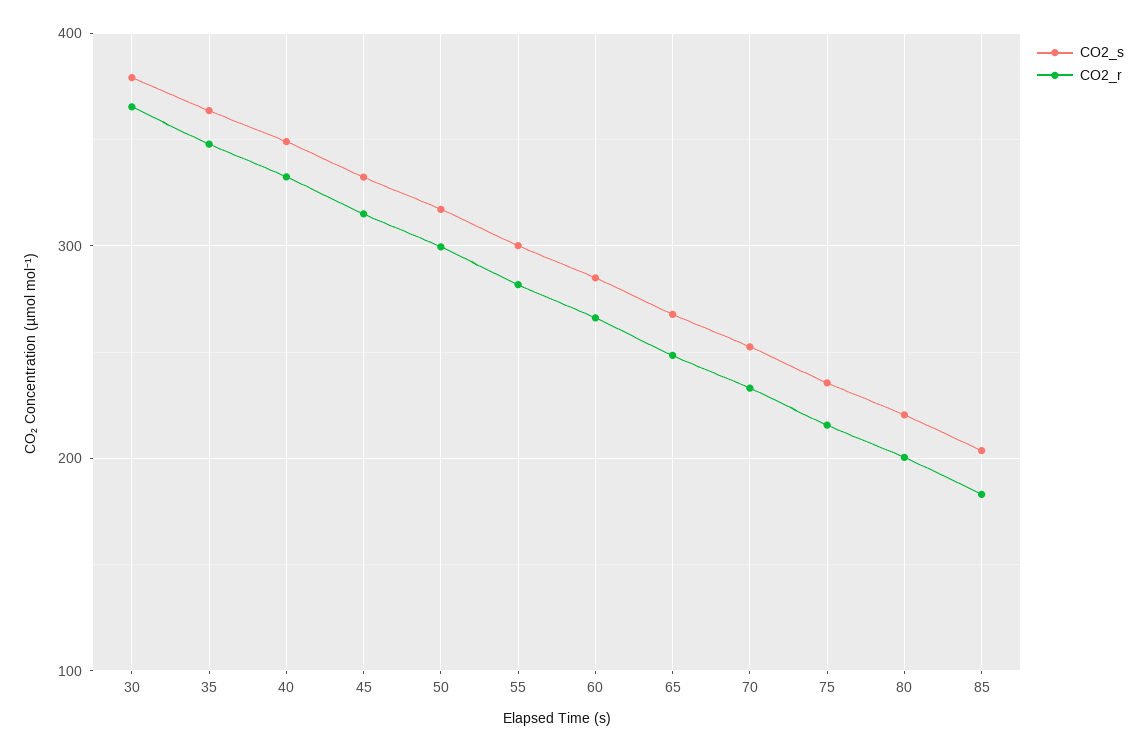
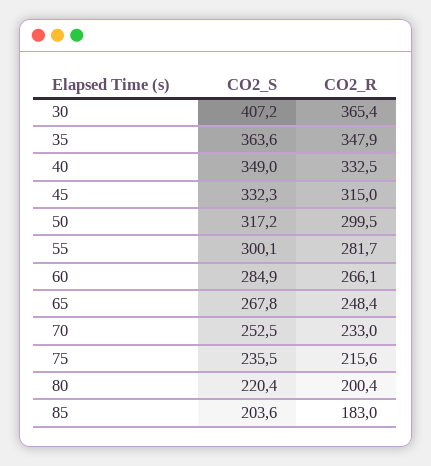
  {
    "CO2_s": {
-     "30": 380,
+     "30": 407.2,
      "35": 363.6,
      "40": 349,
      "45": 332.3,
      "50": 317.2,
      "55": 300.1,
      "60": 284.9,
      "65": 267.8,
      "70": 252.5,
      "75": 235.5,
      "80": 220.4,
      "85": 203.6
    },
    "CO2_r": {
      "30": 365.4,
      "35": 347.9,
      "40": 332.5,
      "45": 315,
      "50": 299.5,
      "55": 281.7,
      "60": 266.1,
      "65": 248.4,
      "70": 233,
      "75": 215.6,
      "80": 200.4,
      "85": 183
    }
  }

